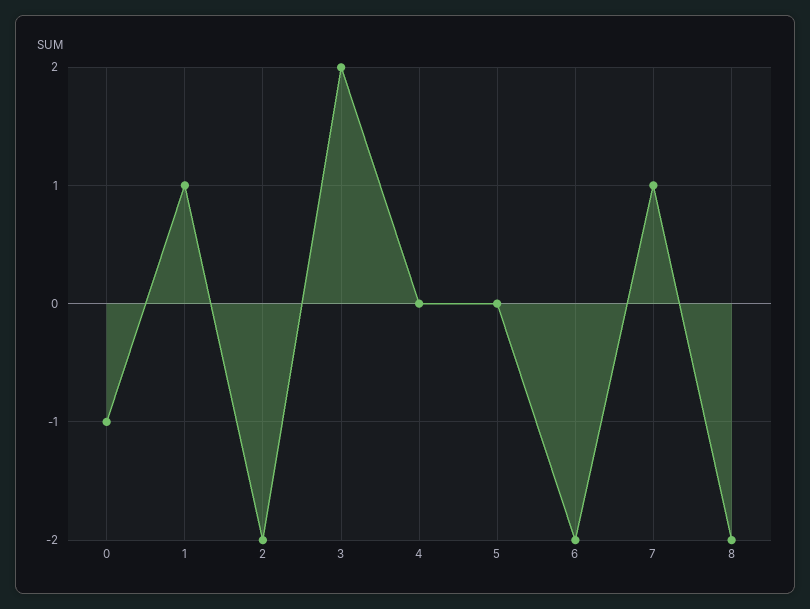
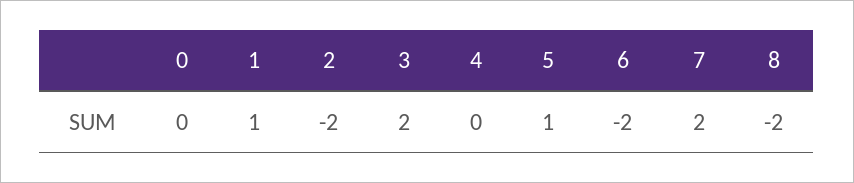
  {
-   "0": -1,
+   "0": 0,
    "1": 1,
    "2": -2,
    "3": 2,
    "4": 0,
-   "5": 0,
+   "5": 1,
    "6": -2,
-   "7": 1,
+   "7": 2,
    "8": -2
  }

